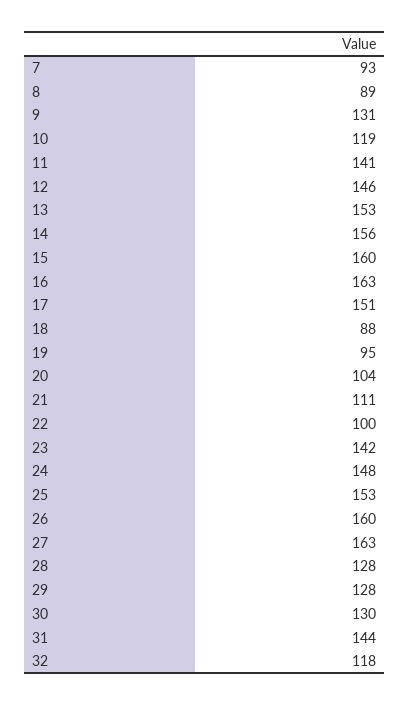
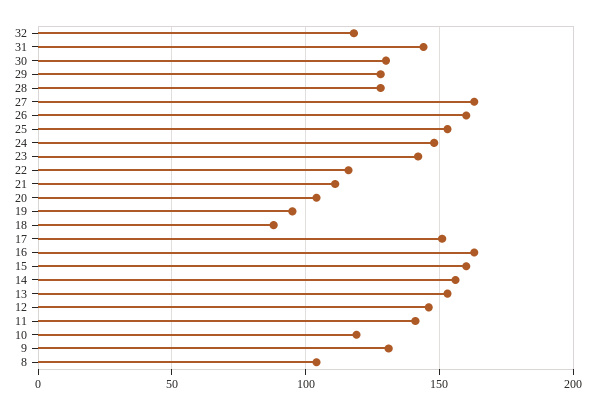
  {
-   "7": 93,
-   "8": 89,
+   "8": 105,
    "9": 131,
    "10": 119,
    "11": 141,
    "12": 146,
    "13": 153,
    "14": 156,
    "15": 160,
    "16": 163,
    "17": 151,
    "18": 88,
    "19": 95,
    "20": 104,
    "21": 111,
-   "22": 100,
+   "22": 115,
    "23": 142,
    "24": 148,
    "25": 153,
    "26": 160,
    "27": 163,
    "28": 128,
    "29": 128,
    "30": 130,
    "31": 144,
    "32": 118
  }

